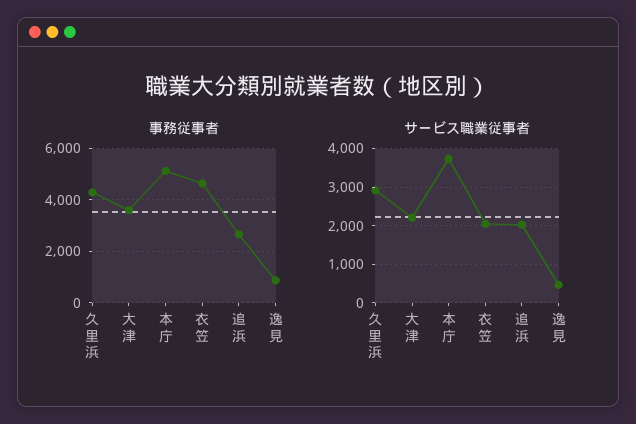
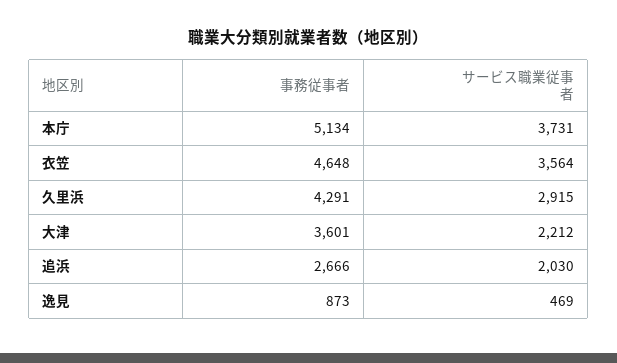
  {
    "事務従事者": {
      "久里浜": 4291,
      "大津": 3601,
      "本庁": 5134,
      "衣笠": 4648,
      "追浜": 2666,
      "逸見": 873
    },
    "サービス職業従事者": {
      "久里浜": 2915,
      "大津": 2212,
      "本庁": 3731,
-     "衣笠": 2000,
+     "衣笠": 3564,
      "追浜": 2030,
      "逸見": 469
    }
  }

